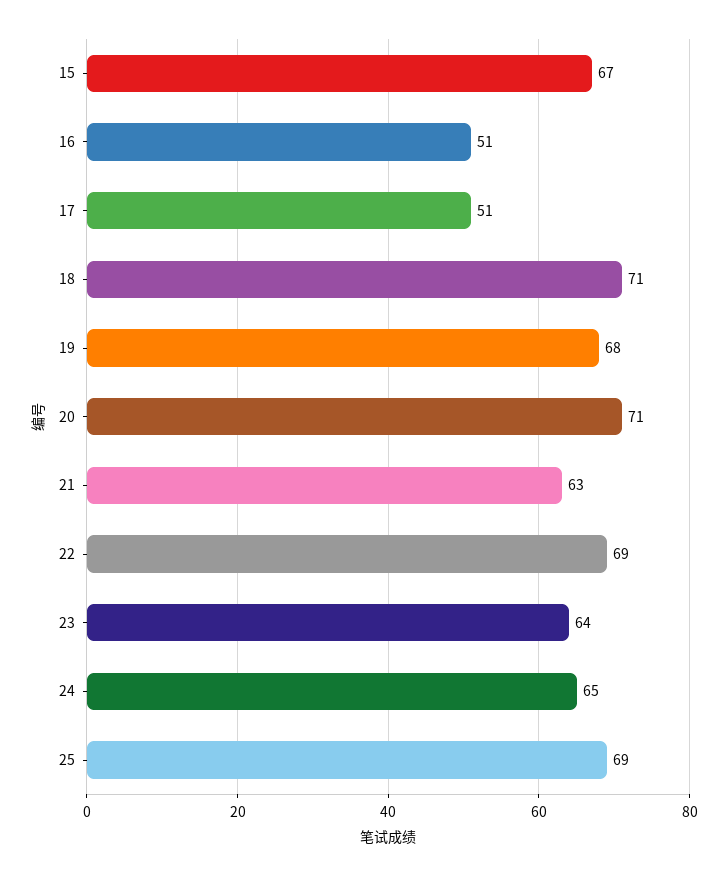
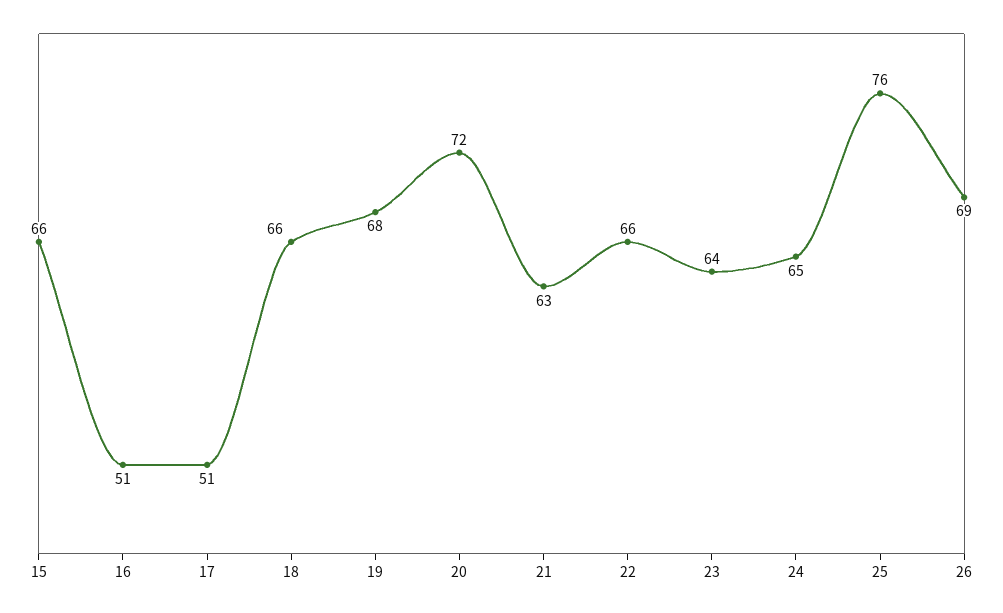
  {
-   "15": 67,
+   "15": 66,
    "16": 51,
    "17": 51,
-   "18": 71,
+   "18": 66,
    "19": 68,
-   "20": 71,
+   "20": 72,
    "21": 63,
-   "22": 69,
+   "22": 66,
    "23": 64,
    "24": 65,
-   "25": 69
+   "25": 76,
+   "26": 69
  }

